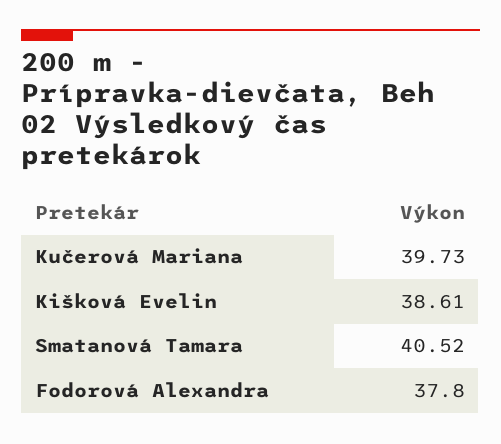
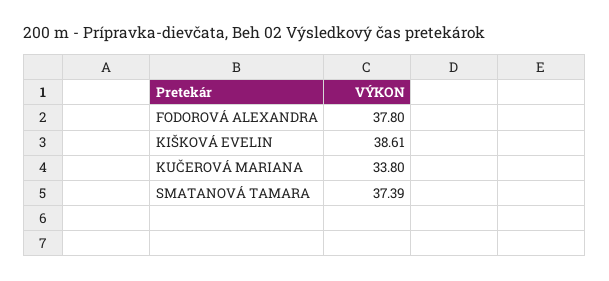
  {
-   "Kučerová Mariana": 39.73,
+   "Kučerová Mariana": 33.8,
    "Kišková Evelin": 38.61,
-   "Smatanová Tamara": 40.52,
+   "Smatanová Tamara": 37.39,
    "Fodorová Alexandra": 37.8
  }

